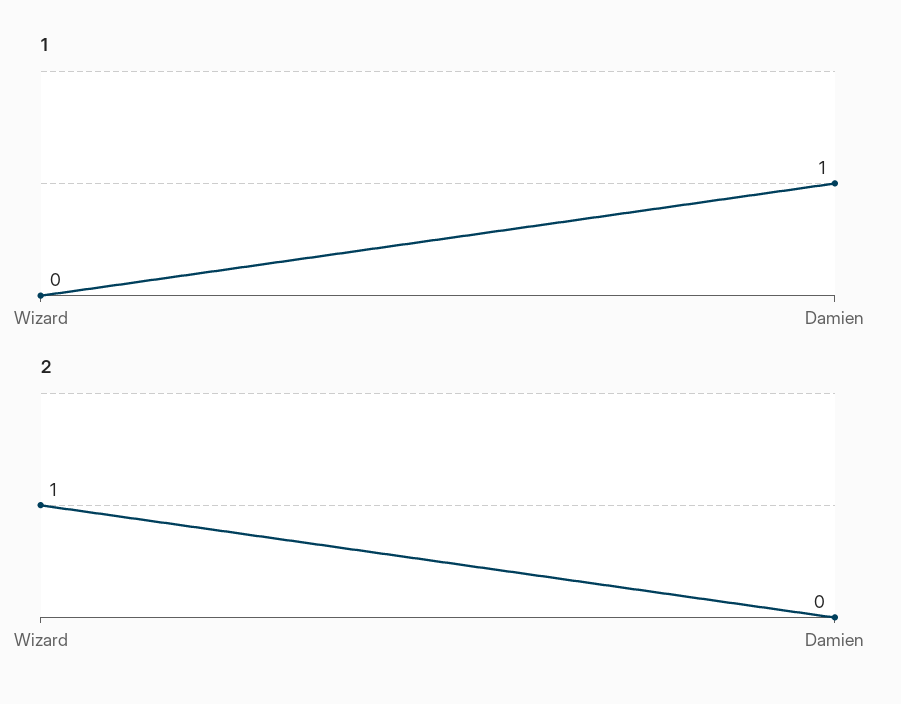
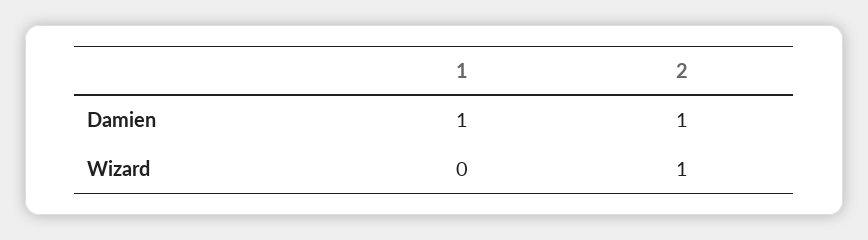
  {
    "1": {
      "Wizard": 0,
      "Damien": 1
    },
    "2": {
      "Wizard": 1,
-     "Damien": 0
+     "Damien": 1
    }
  }

